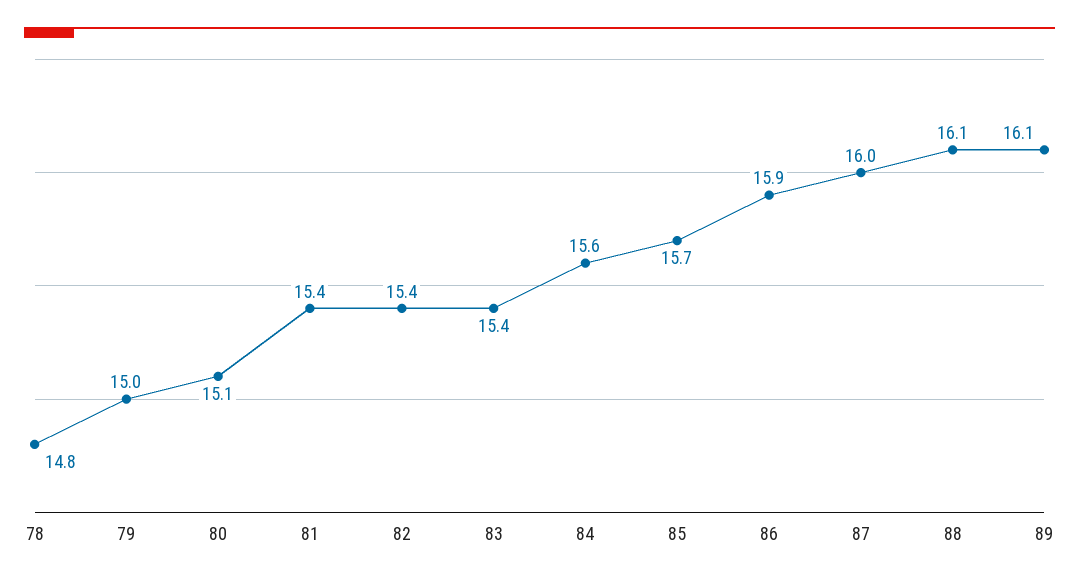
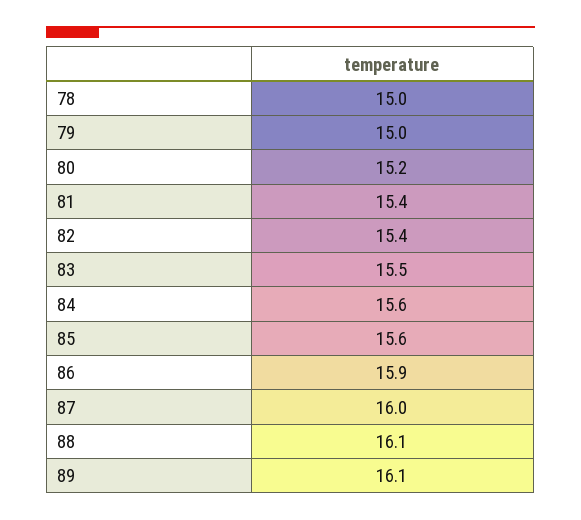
  {
-   "78": 14.8,
+   "78": 15,
    "79": 15,
-   "80": 15.1,
+   "80": 15.2,
    "81": 15.4,
    "82": 15.4,
-   "83": 15.4,
+   "83": 15.5,
    "84": 15.6,
-   "85": 15.7,
+   "85": 15.6,
    "86": 15.9,
    "87": 16,
    "88": 16.1,
    "89": 16.1
  }

